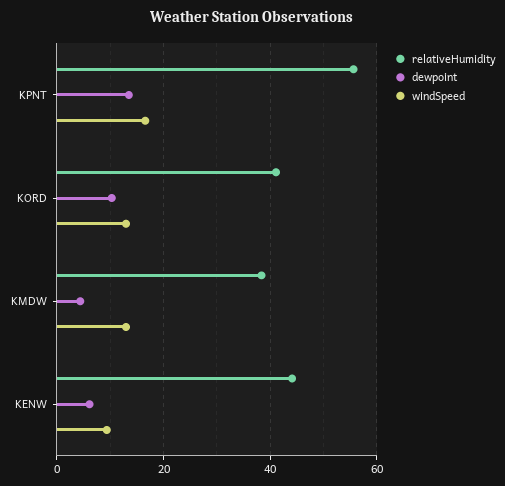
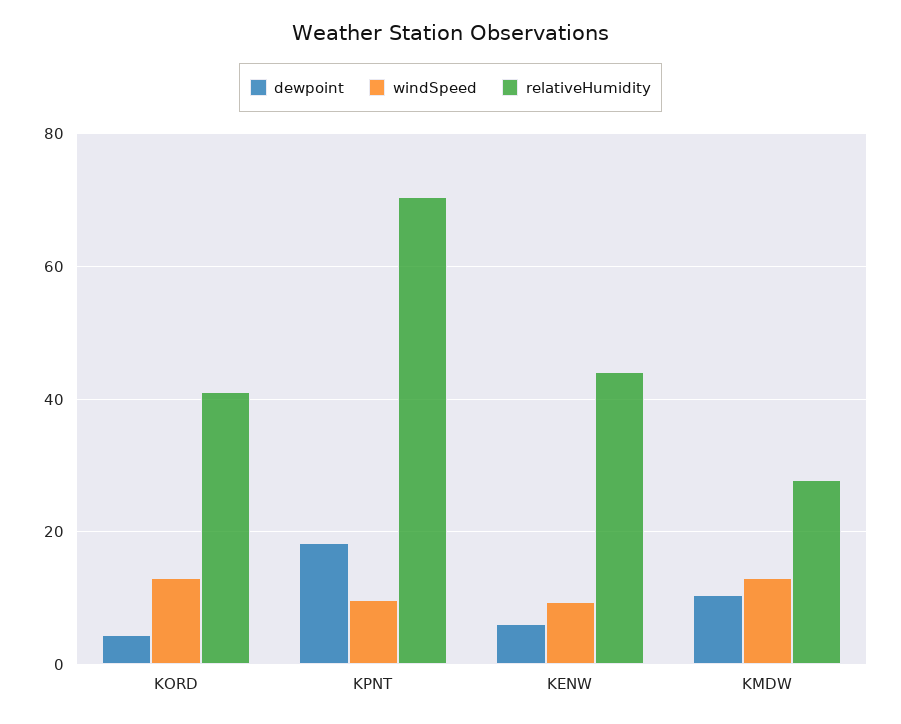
  {
    "relativeHumidity": {
-     "KPNT": 56,
+     "KPNT": 70,
      "KORD": 42,
-     "KMDW": 38,
+     "KMDW": 28,
      "KENW": 44
    },
    "dewpoint": {
-     "KPNT": 14,
+     "KPNT": 18,
-     "KORD": 10,
+     "KORD": 4,
-     "KMDW": 4,
+     "KMDW": 10,
      "KENW": 6
    },
    "windSpeed": {
-     "KPNT": 16,
+     "KPNT": 10,
      "KORD": 12,
      "KMDW": 12,
      "KENW": 10
    }
  }

